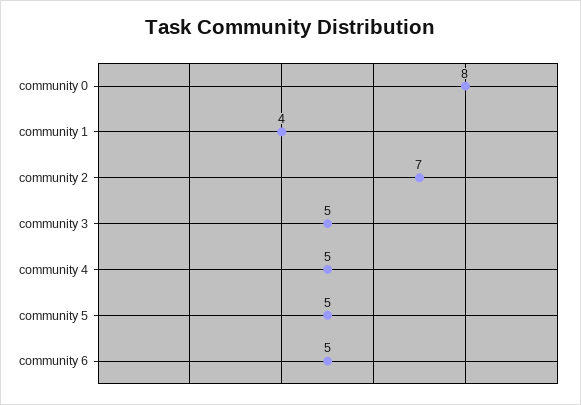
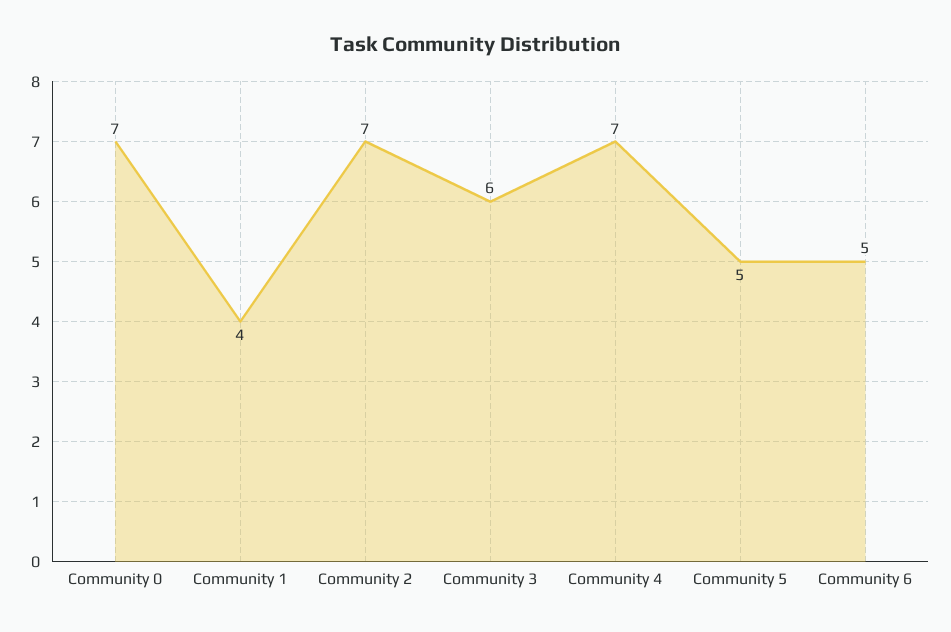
  {
-   "community 0": 8,
+   "community 0": 7,
    "community 1": 4,
    "community 2": 7,
-   "community 3": 5,
+   "community 3": 6,
-   "community 4": 5,
+   "community 4": 7,
    "community 5": 5,
    "community 6": 5
  }

